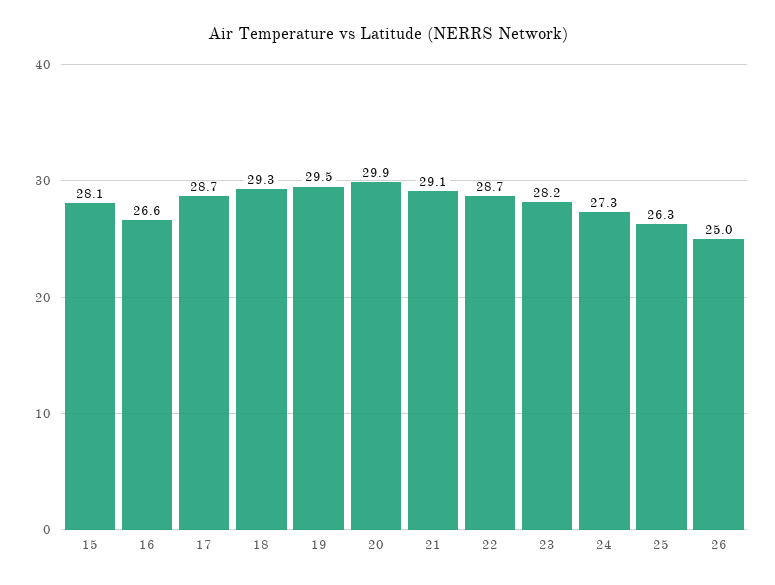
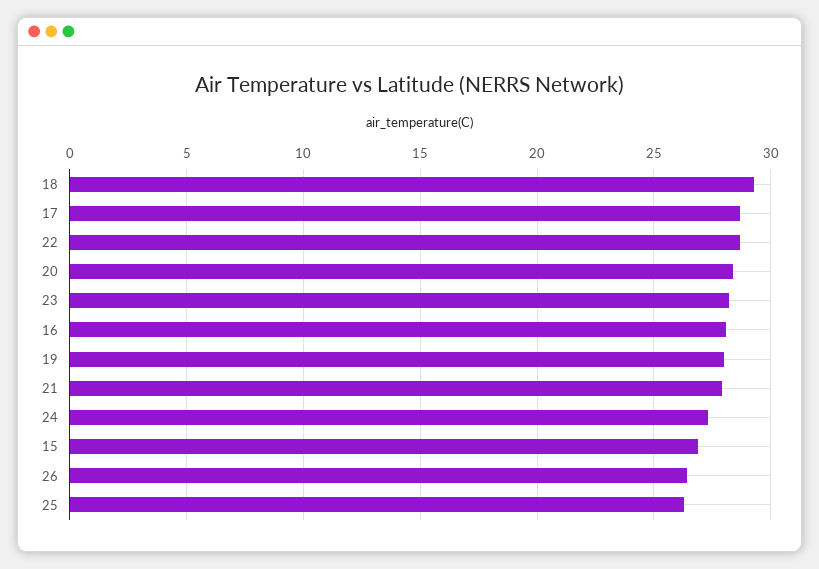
  {
-   "15": 28.1,
+   "15": 27,
-   "16": 26.6,
+   "16": 28,
    "17": 28.7,
    "18": 29.3,
-   "19": 29.5,
+   "19": 28,
-   "20": 29.9,
+   "20": 28.5,
-   "21": 29.1,
+   "21": 28,
    "22": 28.7,
    "23": 28.2,
    "24": 27.3,
    "25": 26.3,
-   "26": 25
+   "26": 26.5
  }

